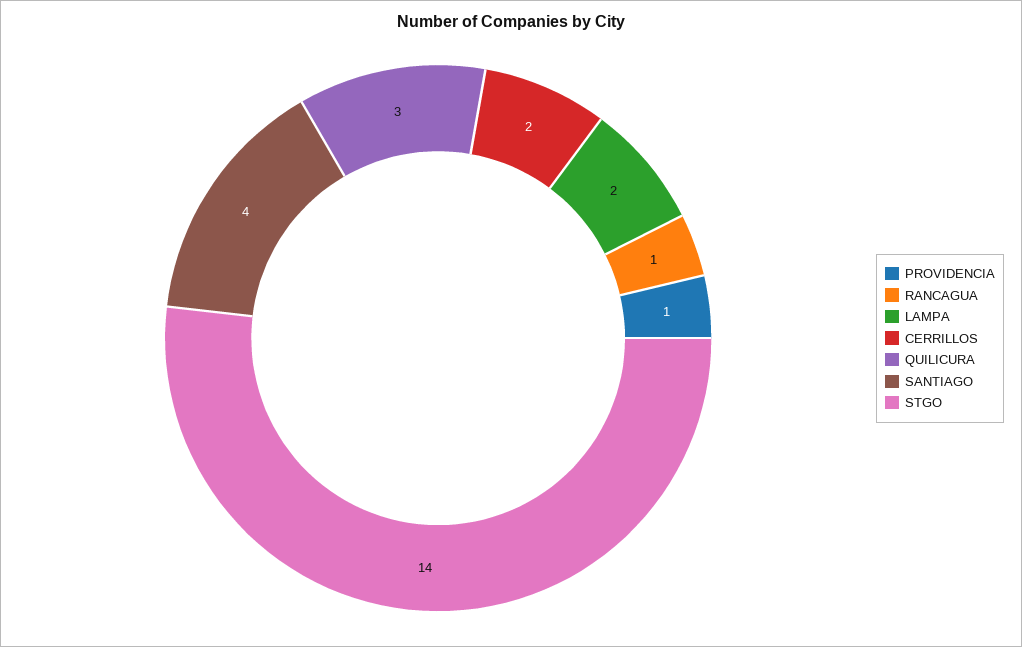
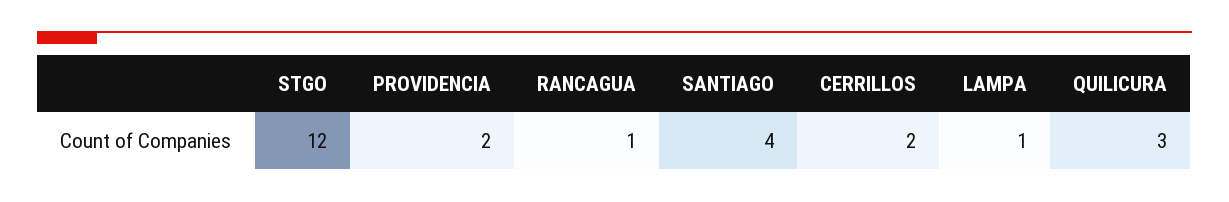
  {
-   "PROVIDENCIA": 1,
+   "PROVIDENCIA": 2,
    "RANCAGUA": 1,
-   "LAMPA": 2,
+   "LAMPA": 1,
    "CERRILLOS": 2,
    "QUILICURA": 3,
    "SANTIAGO": 4,
-   "STGO": 14
+   "STGO": 12
  }

